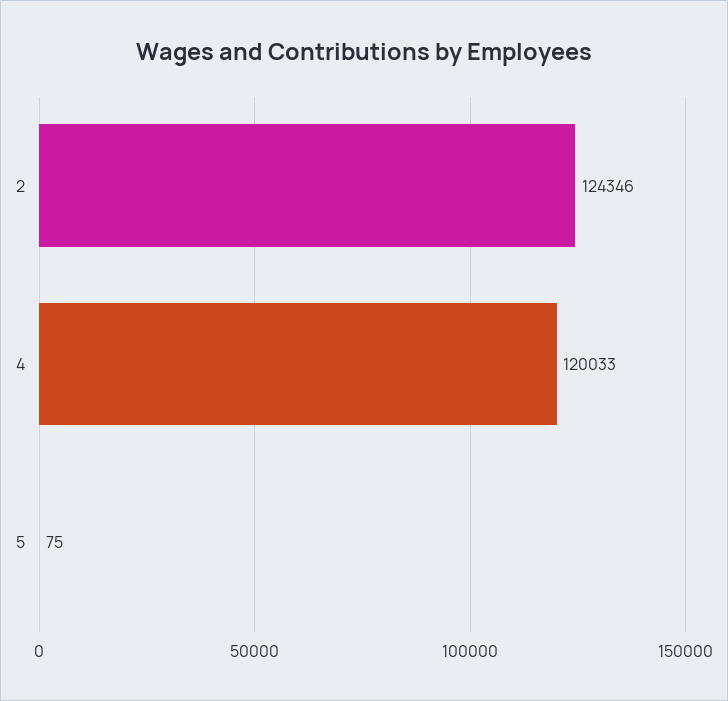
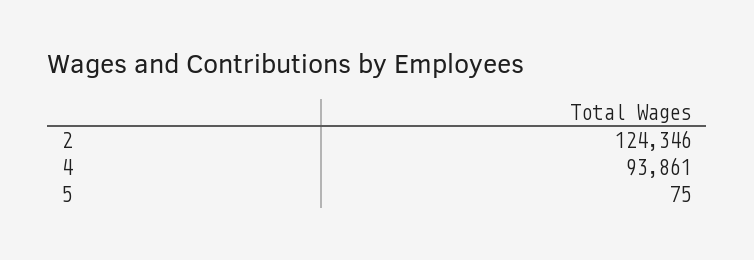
  {
    "2": 124346,
-   "4": 120033,
+   "4": 93861,
    "5": 75
  }

